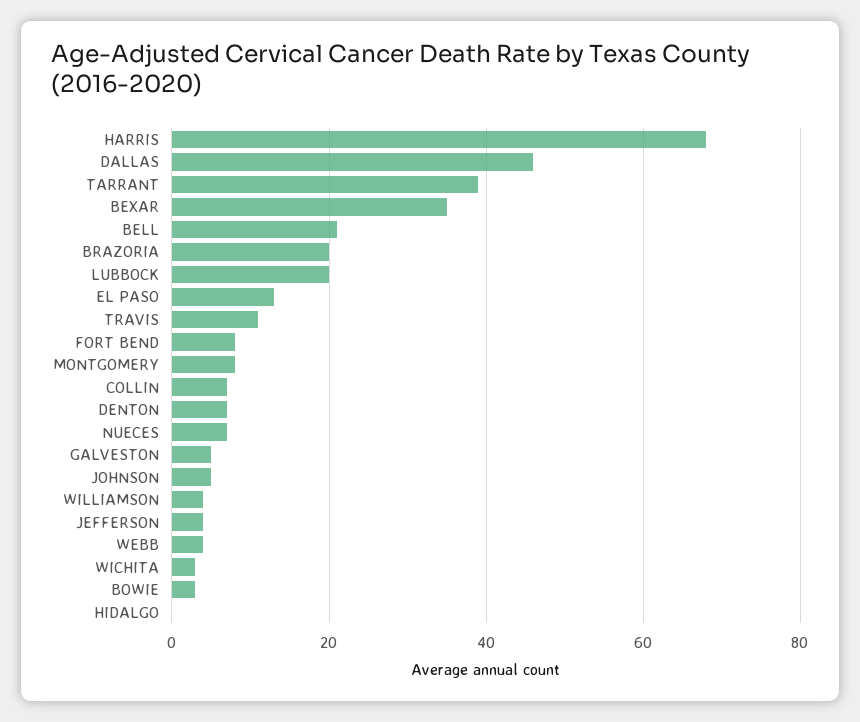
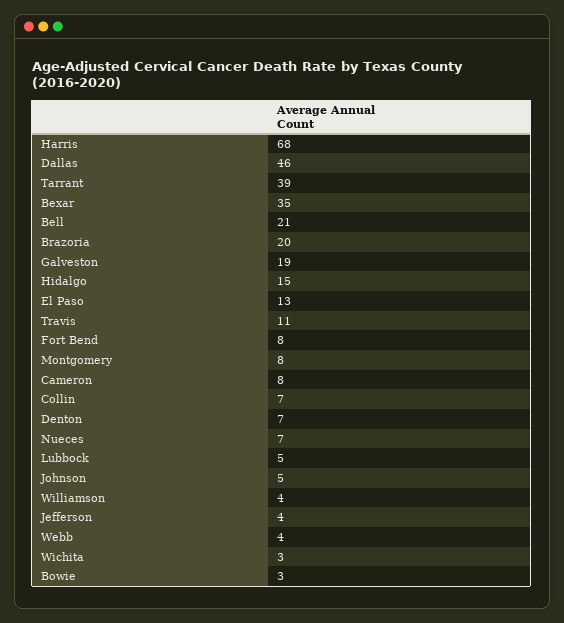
  {
    "HARRIS": 68,
    "DALLAS": 46,
    "TARRANT": 39,
    "BEXAR": 35,
    "BELL": 21,
    "BRAZORIA": 20,
-   "LUBBOCK": 20,
+   "LUBBOCK": 5,
    "EL PASO": 13,
    "TRAVIS": 11,
    "FORT BEND": 8,
    "MONTGOMERY": 8,
    "COLLIN": 7,
    "DENTON": 7,
    "NUECES": 7,
-   "GALVESTON": 5,
+   "GALVESTON": 19,
    "JOHNSON": 5,
    "WILLIAMSON": 4,
    "JEFFERSON": 4,
    "WEBB": 4,
    "WICHITA": 3,
    "BOWIE": 3,
-   "HIDALGO": 0
+   "HIDALGO": 15,
+   "Cameron": 8
  }

